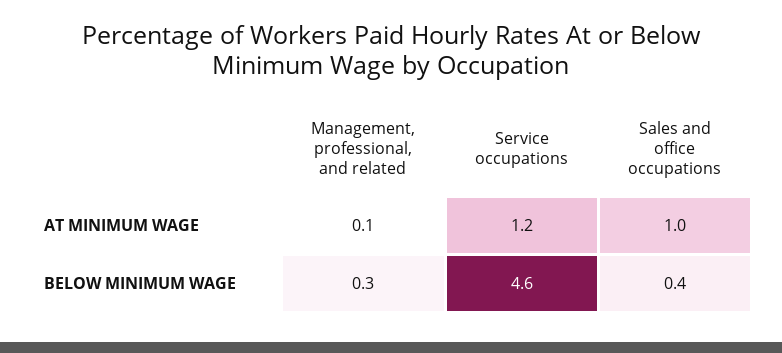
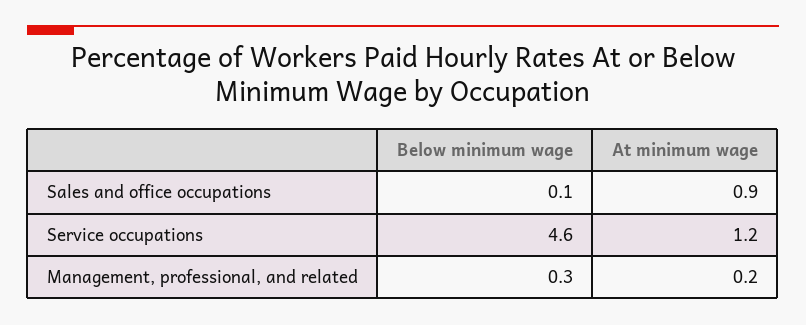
  {
    "Management, professional, and related": {
-     "AT MINIMUM WAGE": 0.1,
+     "AT MINIMUM WAGE": 0.2,
      "BELOW MINIMUM WAGE": 0.3
    },
    "Service occupations": {
      "AT MINIMUM WAGE": 1.2,
      "BELOW MINIMUM WAGE": 4.6
    },
    "Sales and office occupations": {
-     "AT MINIMUM WAGE": 1,
+     "AT MINIMUM WAGE": 0.9,
-     "BELOW MINIMUM WAGE": 0.4
+     "BELOW MINIMUM WAGE": 0.1
    }
  }

